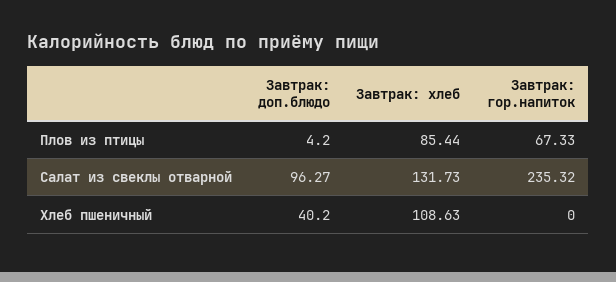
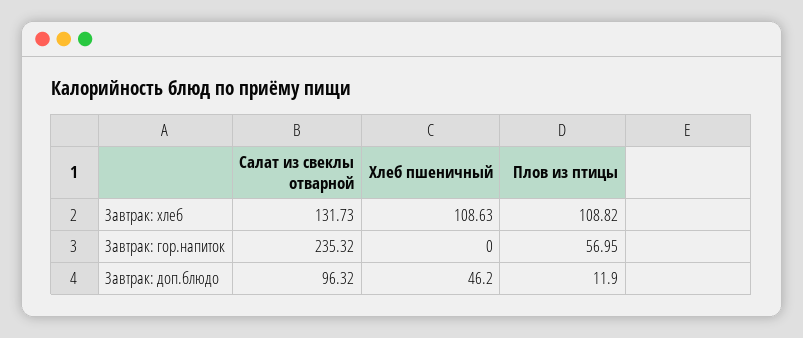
  {
    "Завтрак: доп.блюдо": {
-     "Плов из птицы": 4.2,
+     "Плов из птицы": 11.9,
-     "Салат из свеклы отварной": 96.27,
+     "Салат из свеклы отварной": 96.32,
-     "Хлеб пшеничный": 40.2
+     "Хлеб пшеничный": 46.2
    },
    "Завтрак: хлеб": {
-     "Плов из птицы": 85.44,
+     "Плов из птицы": 108.82,
      "Салат из свеклы отварной": 131.73,
      "Хлеб пшеничный": 108.63
    },
    "Завтрак: гор.напиток": {
-     "Плов из птицы": 67.33,
+     "Плов из птицы": 56.95,
      "Салат из свеклы отварной": 235.32,
      "Хлеб пшеничный": 0
    }
  }

